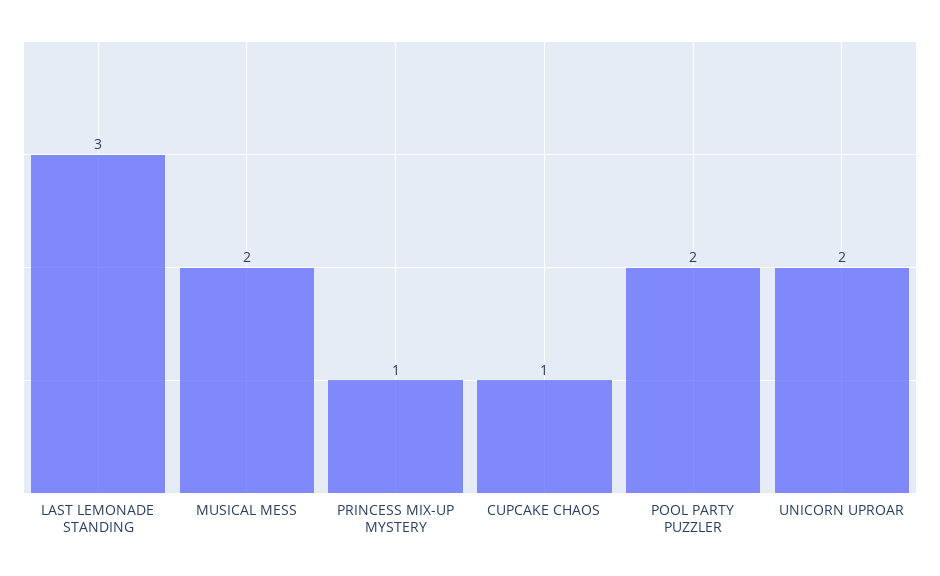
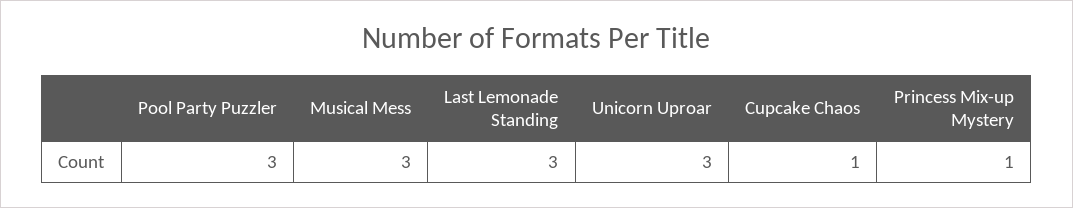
  {
    "LAST LEMONADE STANDING": 3,
-   "MUSICAL MESS": 2,
+   "MUSICAL MESS": 3,
    "PRINCESS MIX-UP MYSTERY": 1,
    "CUPCAKE CHAOS": 1,
-   "POOL PARTY PUZZLER": 2,
+   "POOL PARTY PUZZLER": 3,
-   "UNICORN UPROAR": 2
+   "UNICORN UPROAR": 3
  }

